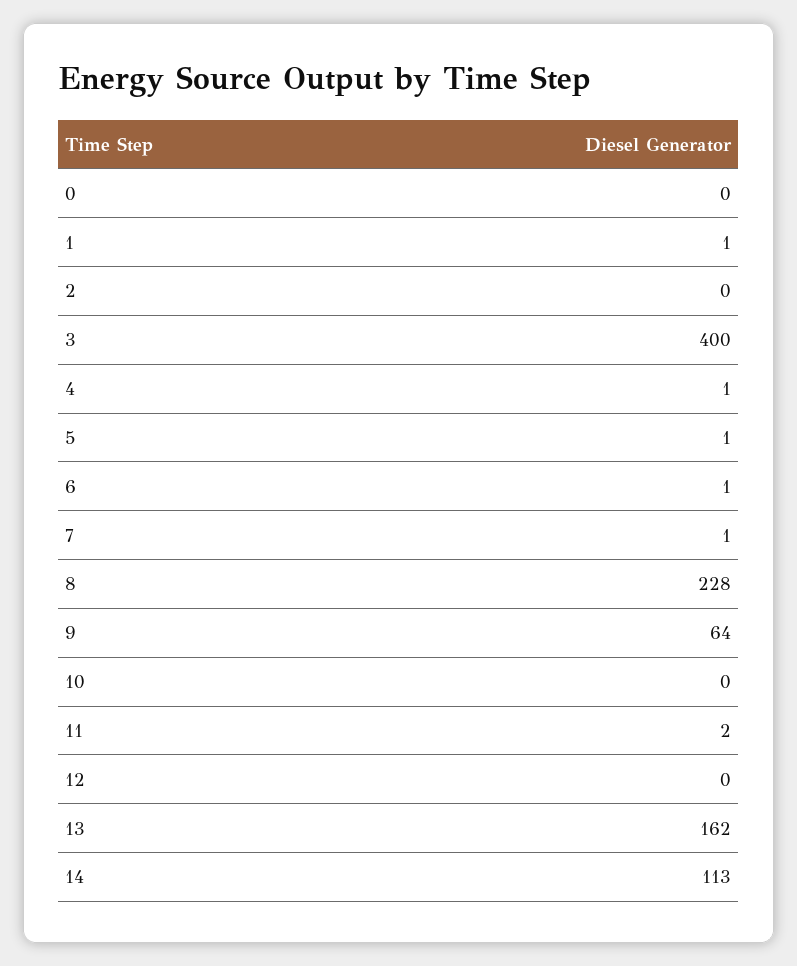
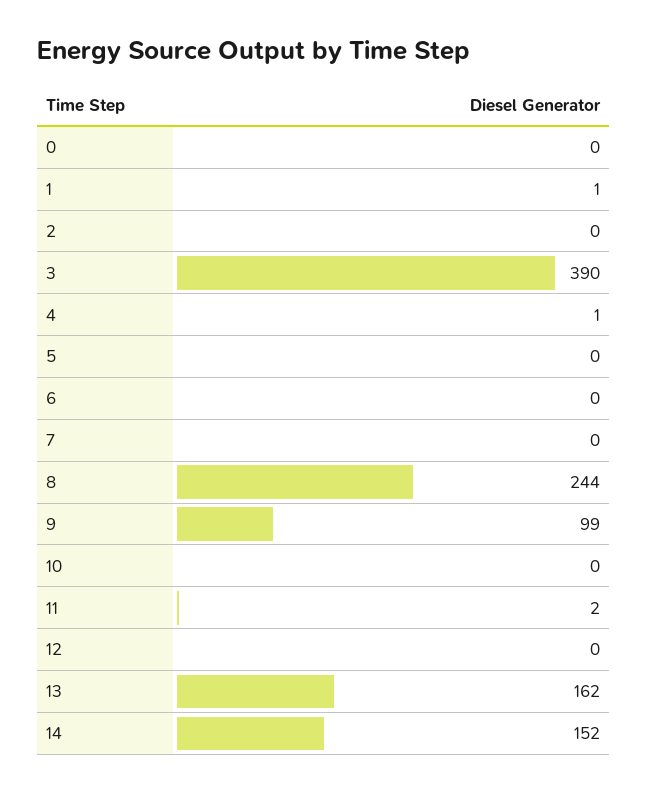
  {
    "0": 0,
    "1": 1,
    "2": 0,
-   "3": 400,
+   "3": 390,
    "4": 1,
-   "5": 1,
+   "5": 0,
-   "6": 1,
+   "6": 0,
-   "7": 1,
+   "7": 0,
-   "8": 228,
+   "8": 244,
-   "9": 64,
+   "9": 99,
    "10": 0,
    "11": 2,
    "12": 0,
    "13": 162,
-   "14": 113
+   "14": 152
  }

